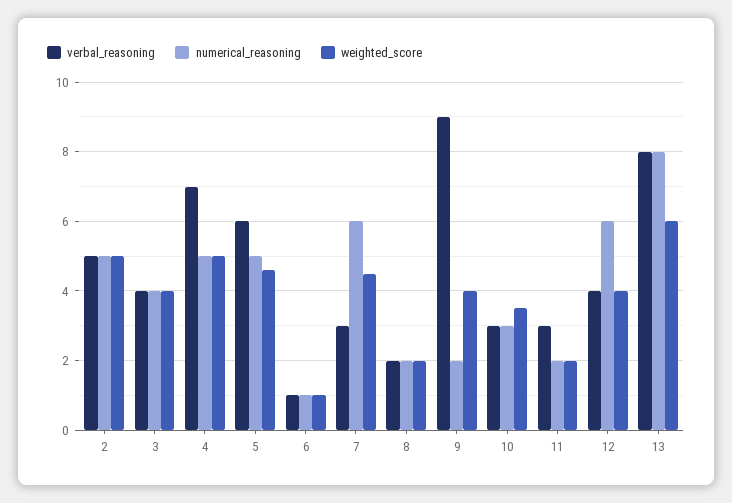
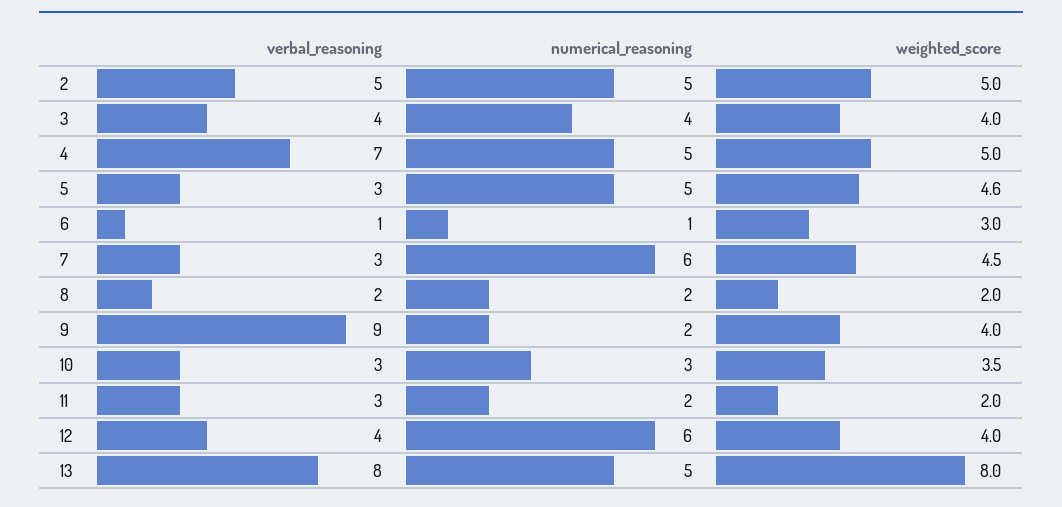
  {
    "verbal_reasoning": {
      "2": 5,
      "3": 4,
      "4": 7,
-     "5": 6,
+     "5": 3,
      "6": 1,
      "7": 3,
      "8": 2,
      "9": 9,
      "10": 3,
      "11": 3,
      "12": 4,
      "13": 8
    },
    "numerical_reasoning": {
      "2": 5,
      "3": 4,
      "4": 5,
      "5": 5,
      "6": 1,
      "7": 6,
      "8": 2,
      "9": 2,
      "10": 3,
      "11": 2,
      "12": 6,
-     "13": 8
+     "13": 5
    },
    "weighted_score": {
      "2": 5,
      "3": 4,
      "4": 5,
      "5": 4.6,
-     "6": 1,
+     "6": 3,
      "7": 4.5,
      "8": 2,
      "9": 4,
      "10": 3.5,
      "11": 2,
      "12": 4,
-     "13": 6
+     "13": 8
    }
  }

